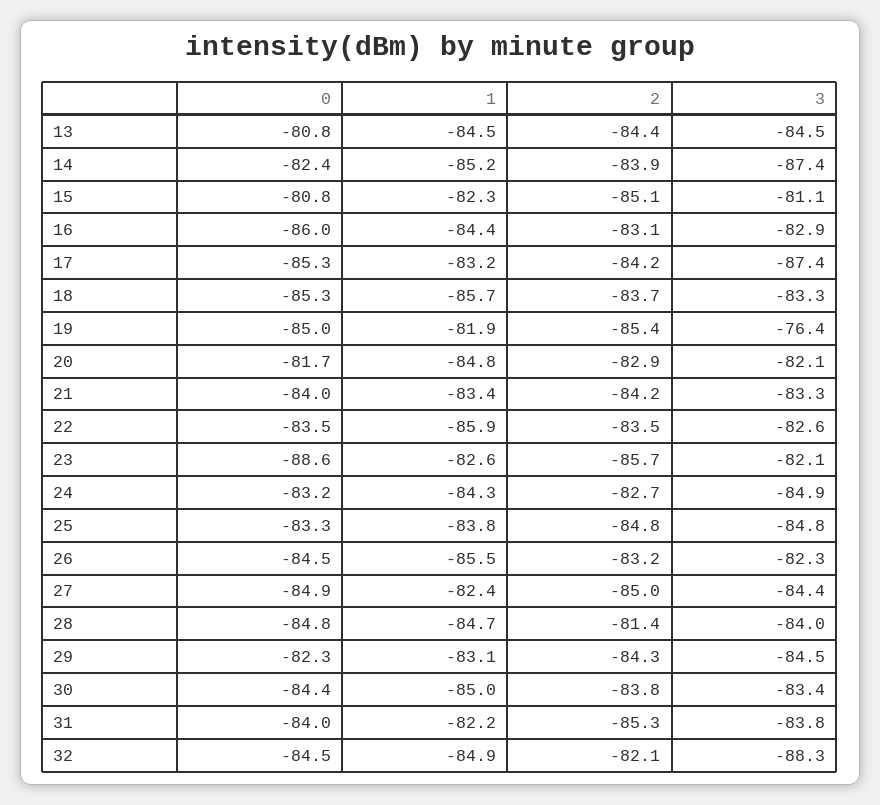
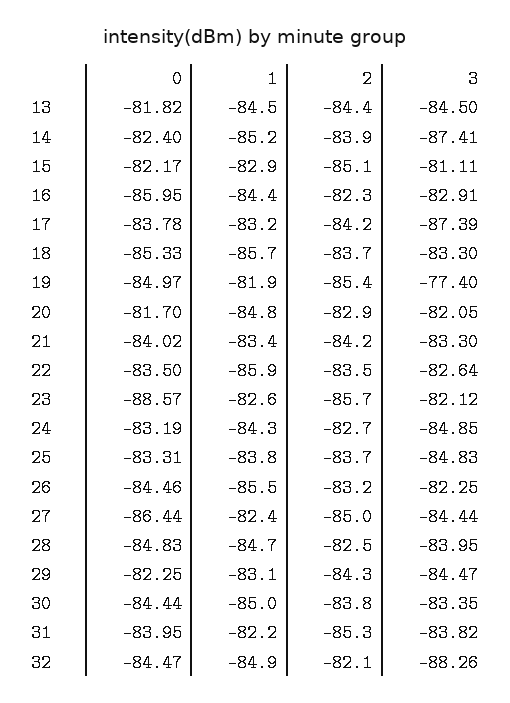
  {
    "0": {
-     "13": -80.8,
+     "13": -81.82,
      "14": -82.4,
-     "15": -80.8,
+     "15": -82.17,
      "16": -85.95,
-     "17": -85.3,
+     "17": -83.78,
      "18": -85.33,
      "19": -84.97,
      "20": -81.7,
      "21": -84.02,
      "22": -83.5,
      "23": -88.57,
      "24": -83.19,
      "25": -83.31,
      "26": -84.46,
-     "27": -84.9,
+     "27": -86.44,
      "28": -84.83,
      "29": -82.25,
      "30": -84.44,
      "31": -83.95,
      "32": -84.47
    },
    "1": {
      "13": -84.5,
      "14": -85.2,
-     "15": -82.3,
+     "15": -82.9,
      "16": -84.4,
      "17": -83.2,
      "18": -85.7,
      "19": -81.9,
      "20": -84.8,
      "21": -83.4,
      "22": -85.9,
      "23": -82.6,
      "24": -84.3,
      "25": -83.8,
      "26": -85.5,
      "27": -82.4,
      "28": -84.7,
      "29": -83.1,
      "30": -85,
      "31": -82.2,
      "32": -84.9
    },
    "2": {
      "13": -84.4,
      "14": -83.9,
      "15": -85.1,
-     "16": -83.1,
+     "16": -82.3,
      "17": -84.2,
      "18": -83.7,
      "19": -85.4,
      "20": -82.9,
      "21": -84.2,
      "22": -83.5,
      "23": -85.7,
      "24": -82.7,
-     "25": -84.8,
+     "25": -83.7,
      "26": -83.2,
      "27": -85,
-     "28": -81.4,
+     "28": -82.5,
      "29": -84.3,
      "30": -83.8,
      "31": -85.3,
      "32": -82.1
    },
    "3": {
      "13": -84.5,
      "14": -87.41,
      "15": -81.11,
      "16": -82.91,
      "17": -87.39,
      "18": -83.3,
-     "19": -76.4,
+     "19": -77.4,
      "20": -82.05,
      "21": -83.3,
      "22": -82.64,
      "23": -82.12,
      "24": -84.85,
      "25": -84.83,
      "26": -82.25,
      "27": -84.44,
      "28": -83.95,
      "29": -84.47,
      "30": -83.35,
      "31": -83.82,
      "32": -88.26
    }
  }

